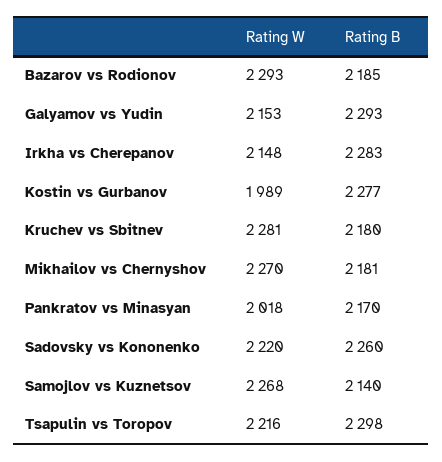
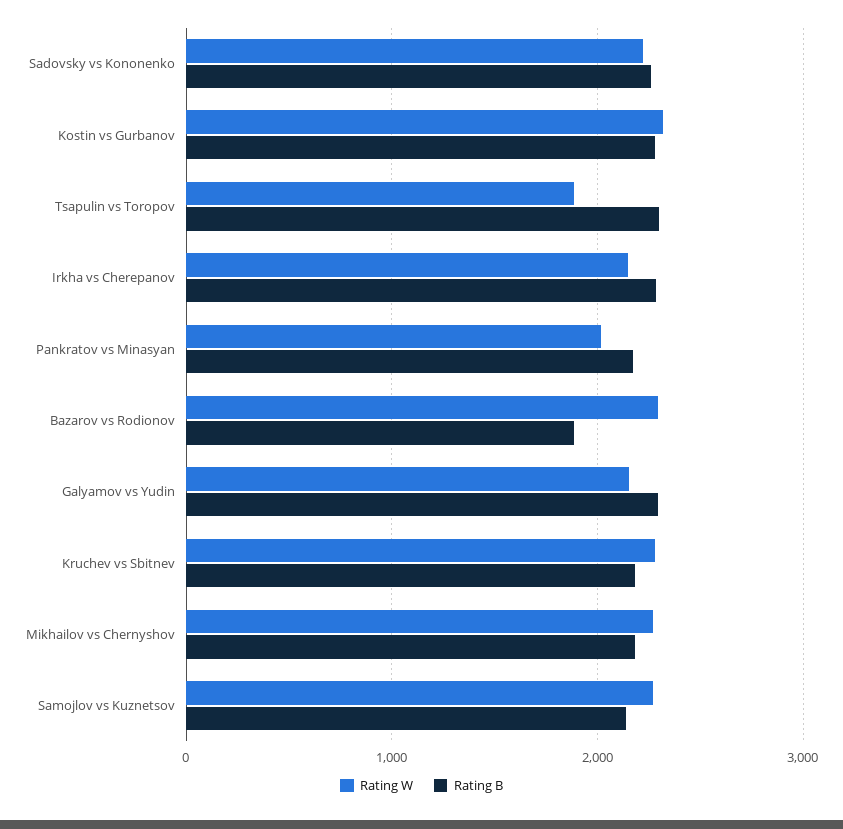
  {
    "Rating W": {
      "Bazarov vs Rodionov": 2293,
      "Galyamov vs Yudin": 2153,
      "Irkha vs Cherepanov": 2148,
-     "Kostin vs Gurbanov": 1989,
+     "Kostin vs Gurbanov": 2300,
      "Kruchev vs Sbitnev": 2281,
      "Mikhailov vs Chernyshov": 2270,
      "Pankratov vs Minasyan": 2018,
      "Sadovsky vs Kononenko": 2220,
      "Samojlov vs Kuznetsov": 2268,
-     "Tsapulin vs Toropov": 2216
+     "Tsapulin vs Toropov": 1900
    },
    "Rating B": {
-     "Bazarov vs Rodionov": 2185,
+     "Bazarov vs Rodionov": 1900,
      "Galyamov vs Yudin": 2293,
      "Irkha vs Cherepanov": 2283,
      "Kostin vs Gurbanov": 2277,
      "Kruchev vs Sbitnev": 2180,
      "Mikhailov vs Chernyshov": 2181,
      "Pankratov vs Minasyan": 2170,
      "Sadovsky vs Kononenko": 2260,
      "Samojlov vs Kuznetsov": 2140,
      "Tsapulin vs Toropov": 2298
    }
  }

